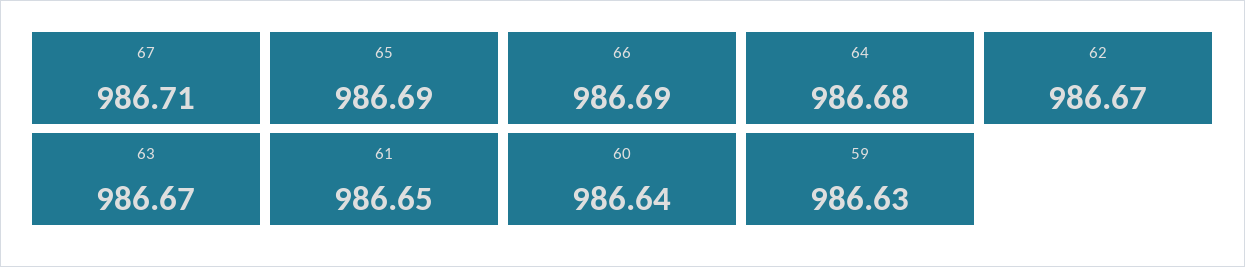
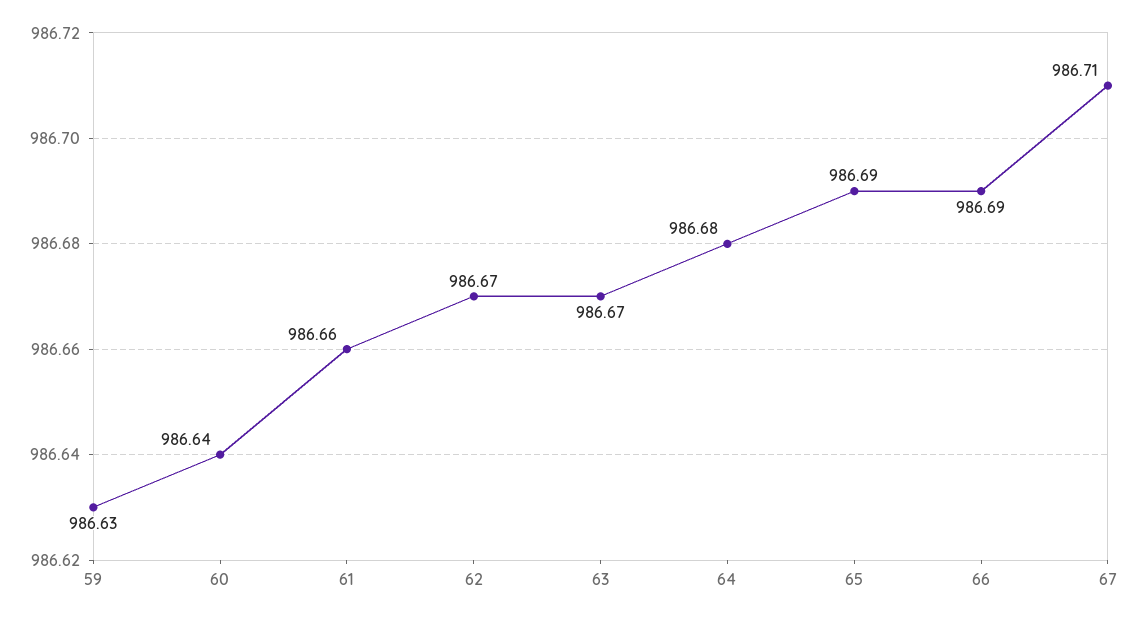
  {
    "67": 986.71,
    "65": 986.69,
    "66": 986.69,
    "64": 986.68,
    "62": 986.67,
    "63": 986.67,
-   "61": 986.65,
+   "61": 986.66,
    "60": 986.64,
    "59": 986.63
  }

